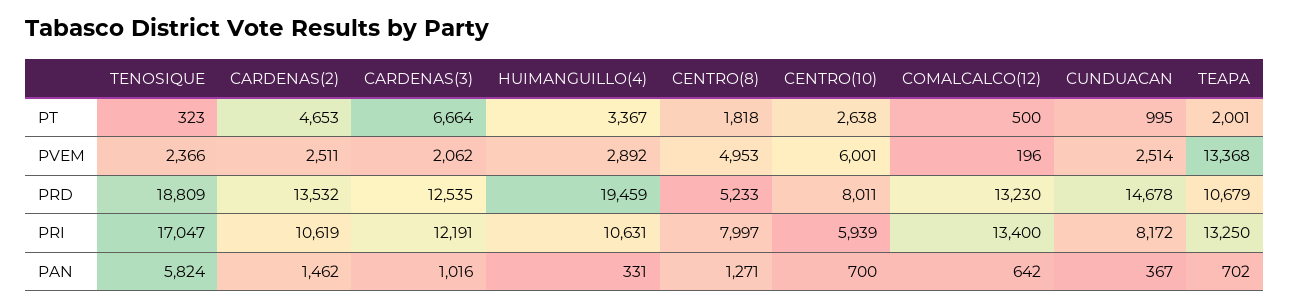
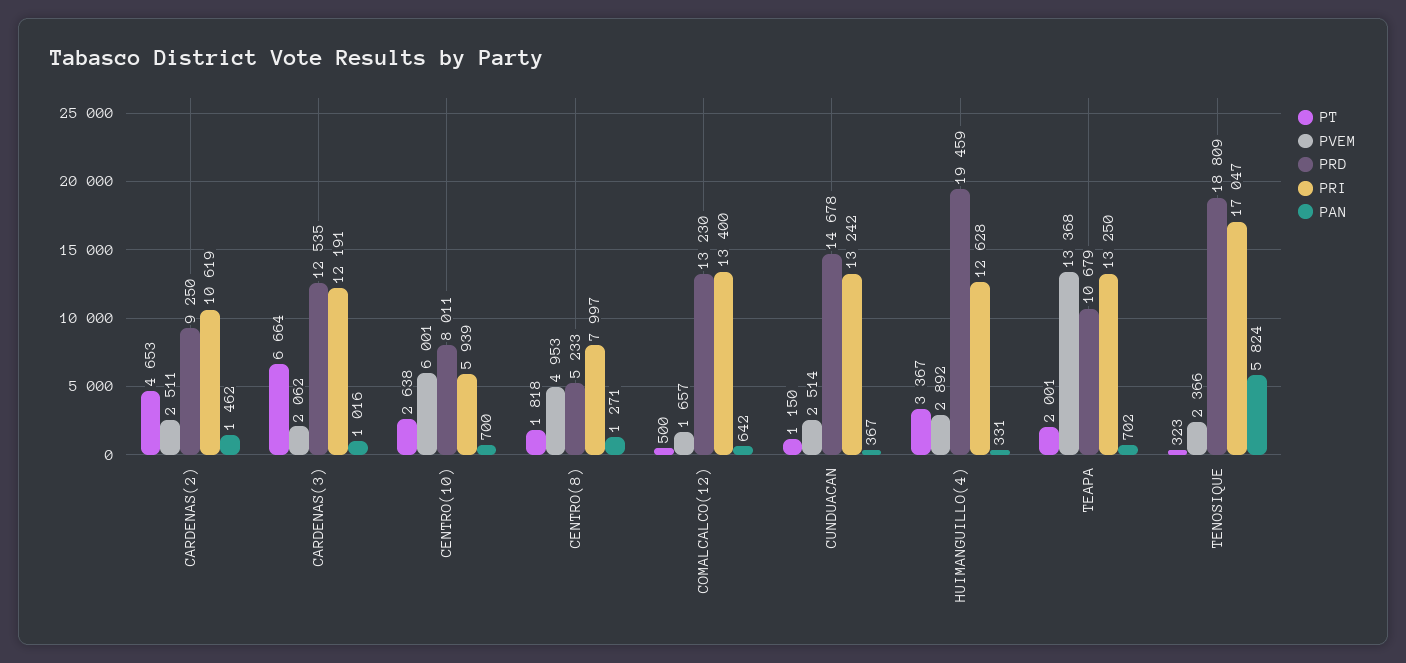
  {
    "PT": {
      "TENOSIQUE": 323,
      "CARDENAS(2)": 4653,
      "CARDENAS(3)": 6664,
      "HUIMANGUILLO(4)": 3367,
      "CENTRO(8)": 1818,
      "CENTRO(10)": 2638,
      "COMALCALCO(12)": 500,
-     "CUNDUACAN": 995,
+     "CUNDUACAN": 1150,
      "TEAPA": 2001
    },
    "PVEM": {
      "TENOSIQUE": 2366,
      "CARDENAS(2)": 2511,
      "CARDENAS(3)": 2062,
      "HUIMANGUILLO(4)": 2892,
      "CENTRO(8)": 4953,
      "CENTRO(10)": 6001,
-     "COMALCALCO(12)": 196,
+     "COMALCALCO(12)": 1657,
      "CUNDUACAN": 2514,
      "TEAPA": 13368
    },
    "PRD": {
      "TENOSIQUE": 18809,
-     "CARDENAS(2)": 13532,
+     "CARDENAS(2)": 9250,
      "CARDENAS(3)": 12535,
      "HUIMANGUILLO(4)": 19459,
      "CENTRO(8)": 5233,
      "CENTRO(10)": 8011,
      "COMALCALCO(12)": 13230,
      "CUNDUACAN": 14678,
      "TEAPA": 10679
    },
    "PRI": {
      "TENOSIQUE": 17047,
      "CARDENAS(2)": 10619,
      "CARDENAS(3)": 12191,
-     "HUIMANGUILLO(4)": 10631,
+     "HUIMANGUILLO(4)": 12628,
      "CENTRO(8)": 7997,
      "CENTRO(10)": 5939,
      "COMALCALCO(12)": 13400,
-     "CUNDUACAN": 8172,
+     "CUNDUACAN": 13242,
      "TEAPA": 13250
    },
    "PAN": {
      "TENOSIQUE": 5824,
      "CARDENAS(2)": 1462,
      "CARDENAS(3)": 1016,
      "HUIMANGUILLO(4)": 331,
      "CENTRO(8)": 1271,
      "CENTRO(10)": 700,
      "COMALCALCO(12)": 642,
      "CUNDUACAN": 367,
      "TEAPA": 702
    }
  }

